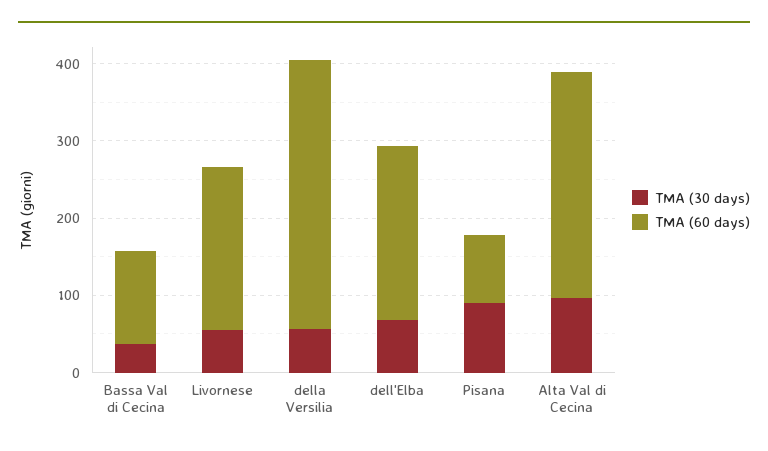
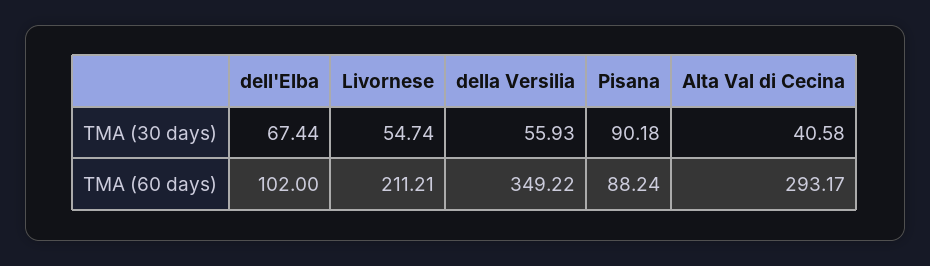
  {
    "TMA (30 days)": {
-     "Bassa Val di Cecina": 40,
      "Livornese": 54.74,
      "della Versilia": 55.93,
      "dell'Elba": 67.44,
      "Pisana": 90.18,
-     "Alta Val di Cecina": 100
+     "Alta Val di Cecina": 40.58
    },
    "TMA (60 days)": {
-     "Bassa Val di Cecina": 120,
      "Livornese": 211.21,
      "della Versilia": 349.22,
-     "dell'Elba": 220,
+     "dell'Elba": 102,
      "Pisana": 88.24,
      "Alta Val di Cecina": 293.17
    }
  }

